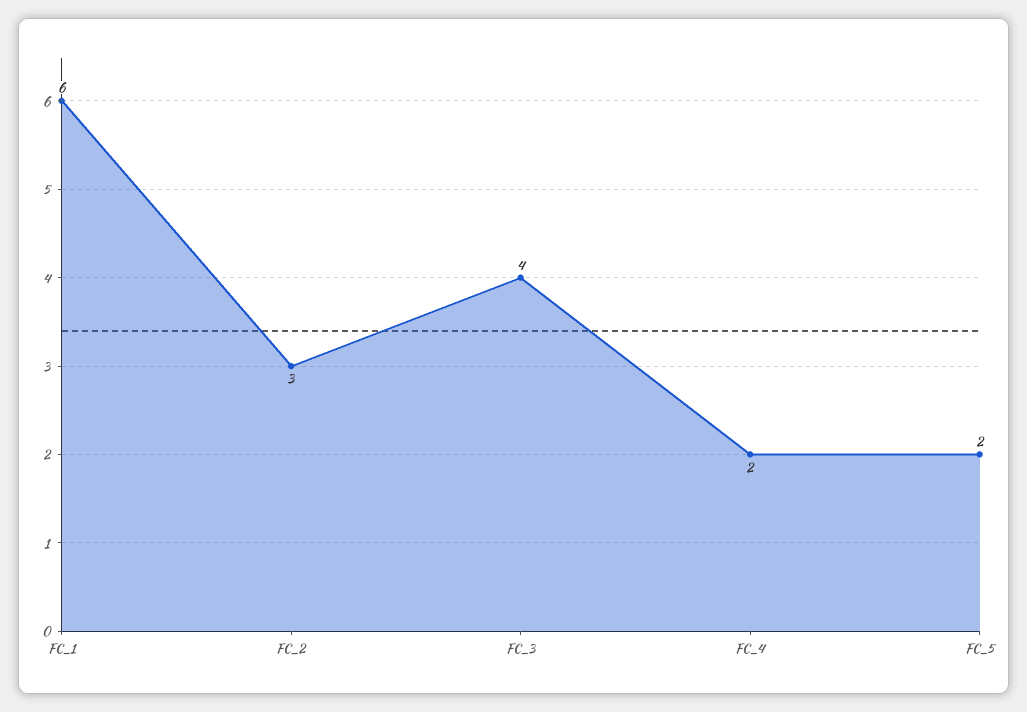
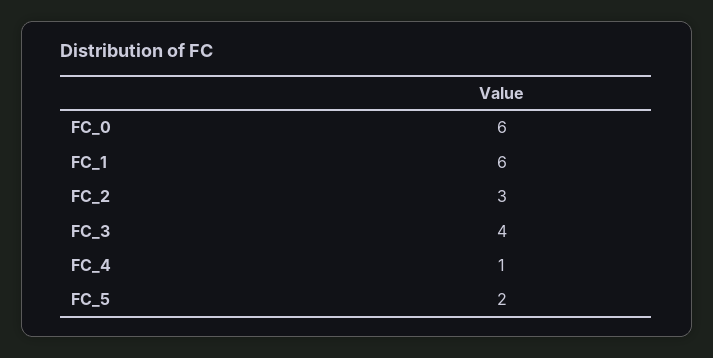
  {
    "FC_1": 6,
    "FC_2": 3,
    "FC_3": 4,
-   "FC_4": 2,
+   "FC_4": 1,
-   "FC_5": 2
+   "FC_5": 2,
+   "FC_0": 6
  }

